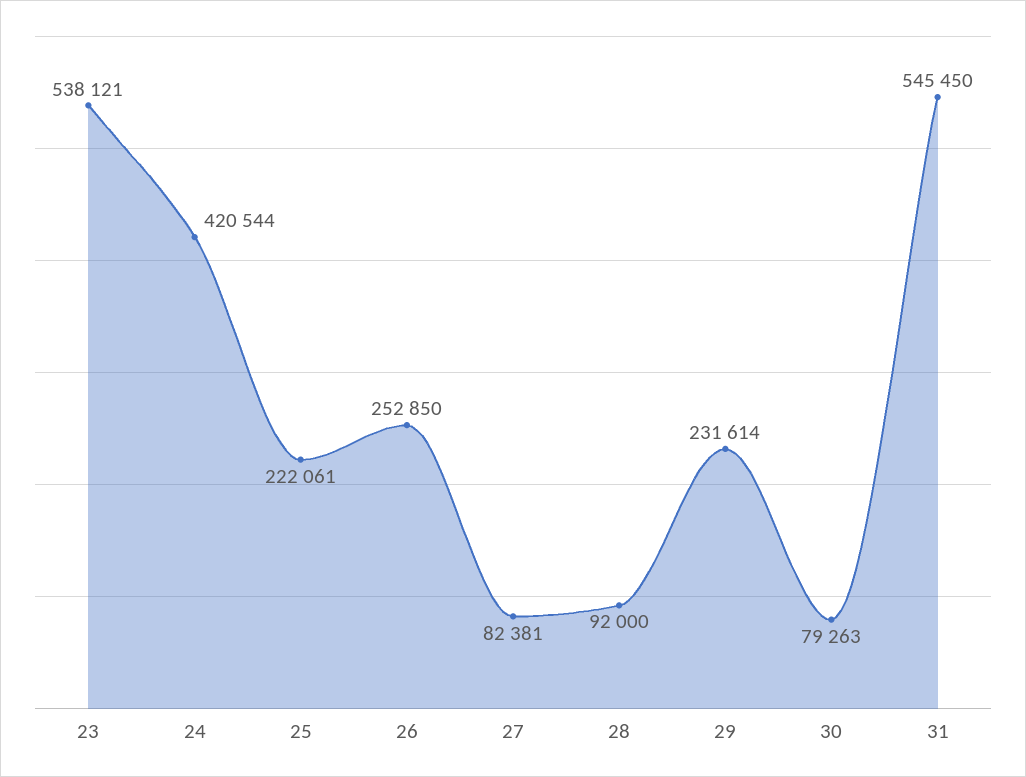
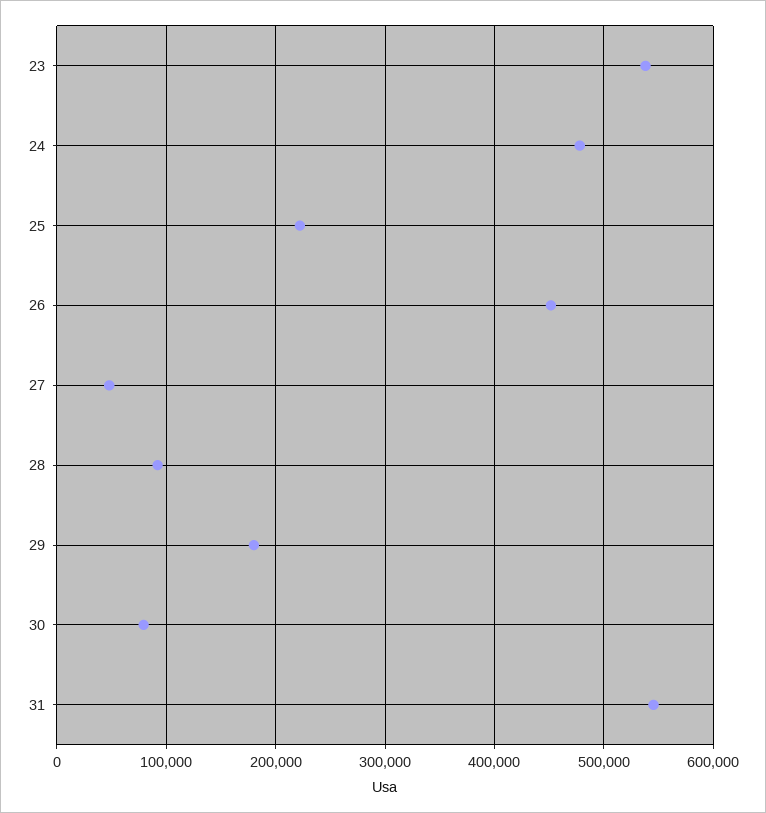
  {
    "23": 538121,
-   "24": 420544,
+   "24": 480000,
    "25": 222061,
-   "26": 252850,
+   "26": 450000,
-   "27": 82381,
+   "27": 50000,
    "28": 92000,
-   "29": 231614,
+   "29": 180000,
    "30": 79263,
    "31": 545450
  }

